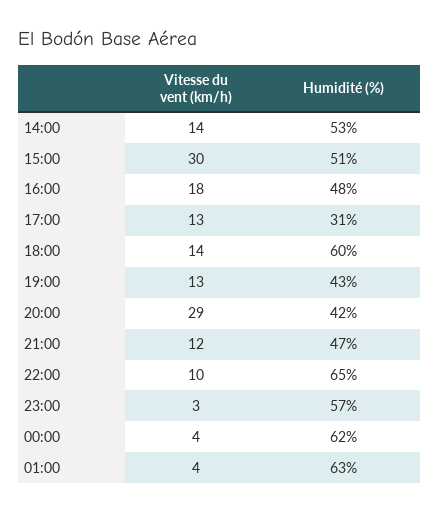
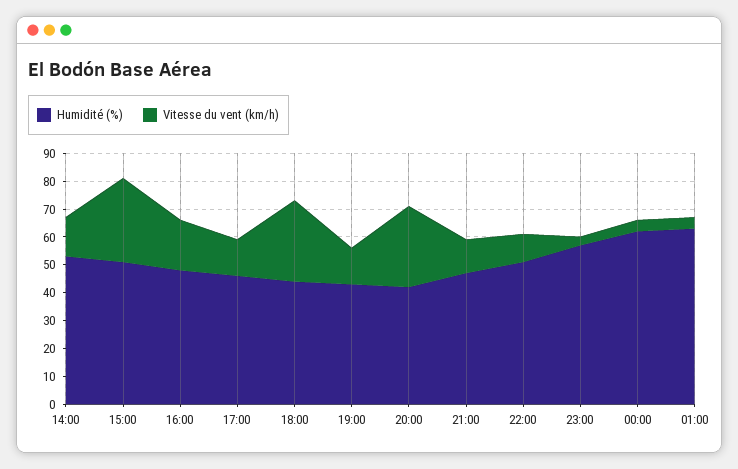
  {
    "Vitesse du vent (km/h)": {
      "14:00": 14,
      "15:00": 30,
      "16:00": 18,
      "17:00": 13,
-     "18:00": 14,
+     "18:00": 30,
      "19:00": 13,
      "20:00": 29,
      "21:00": 12,
      "22:00": 10,
      "23:00": 3,
      "00:00": 4,
      "01:00": 4
    },
    "Humidité (%)": {
      "14:00": 53,
      "15:00": 51,
      "16:00": 48,
-     "17:00": 31,
+     "17:00": 45,
-     "18:00": 60,
+     "18:00": 45,
      "19:00": 43,
      "20:00": 42,
      "21:00": 47,
-     "22:00": 65,
+     "22:00": 50,
      "23:00": 57,
      "00:00": 62,
      "01:00": 63
    }
  }

